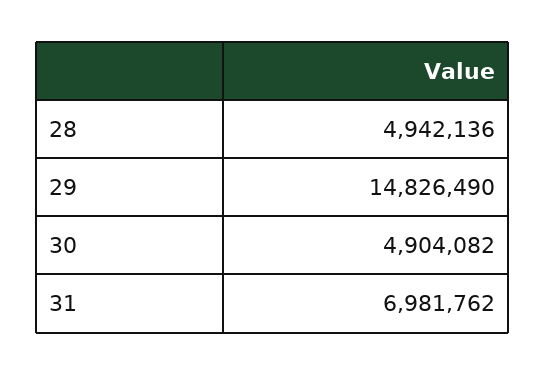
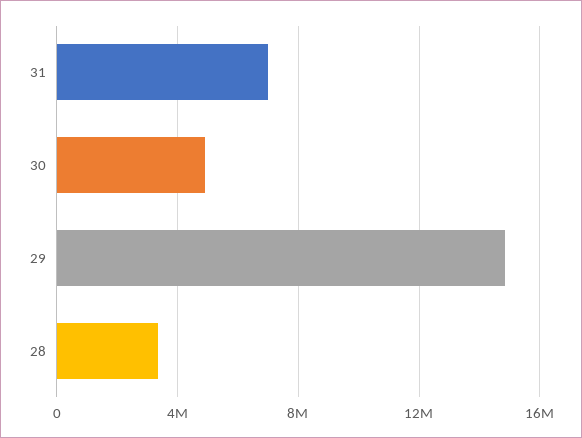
  {
-   "28": 4942136,
+   "28": 3500000,
    "29": 14826490,
    "30": 4904082,
    "31": 6981762
  }

